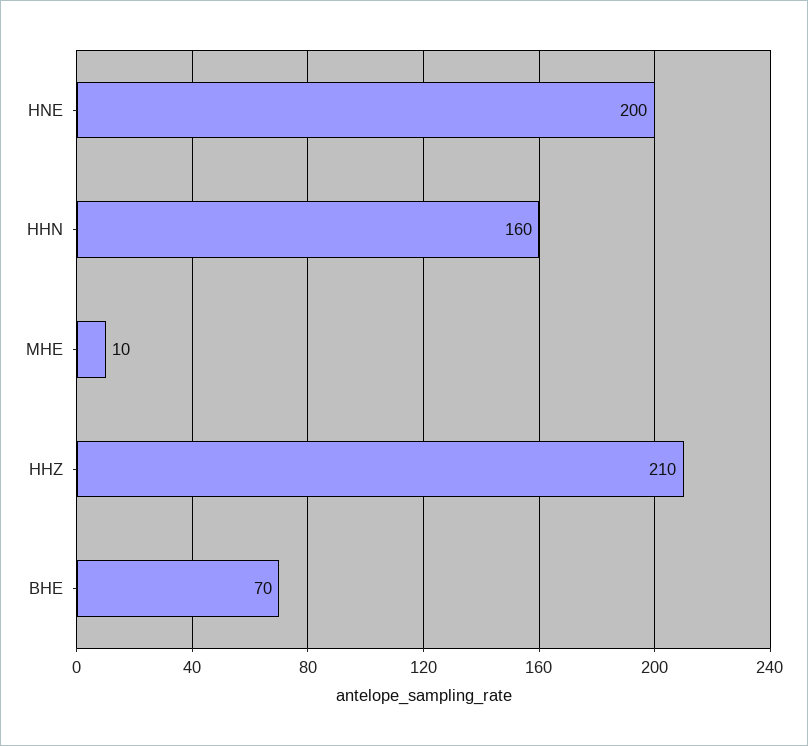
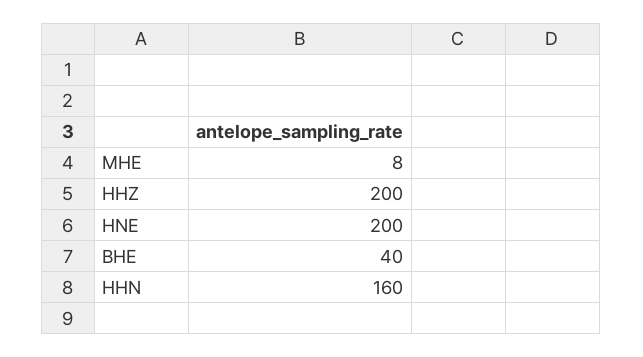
  {
    "HNE": 200,
    "HHN": 160,
-   "MHE": 10,
+   "MHE": 8,
-   "HHZ": 210,
+   "HHZ": 200,
-   "BHE": 70
+   "BHE": 40
  }

